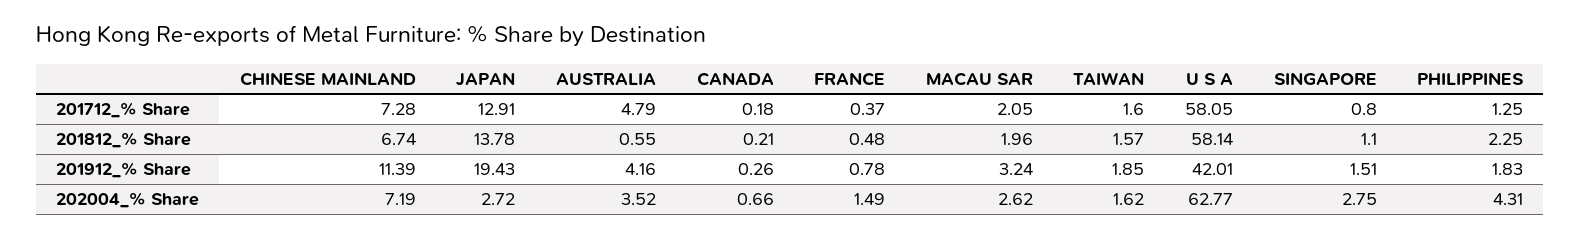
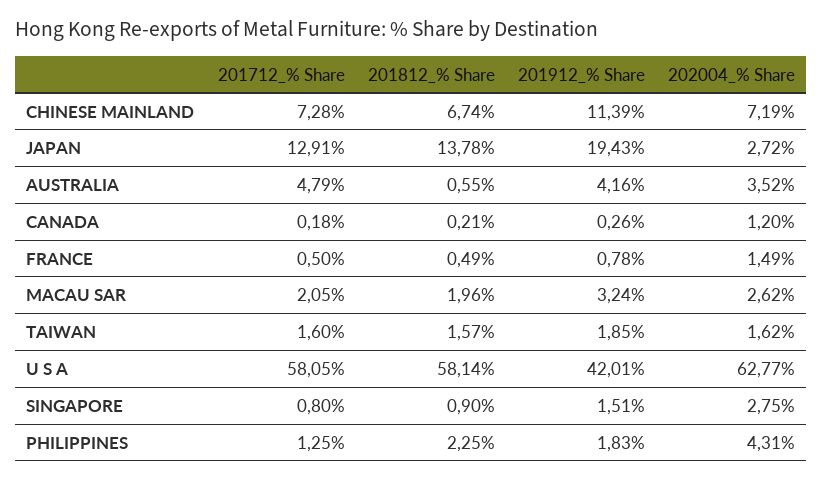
  {
    "CHINESE MAINLAND": {
      "201712_% Share": 7.28,
      "201812_% Share": 6.74,
      "201912_% Share": 11.39,
      "202004_% Share": 7.19
    },
    "JAPAN": {
      "201712_% Share": 12.91,
      "201812_% Share": 13.78,
      "201912_% Share": 19.43,
      "202004_% Share": 2.72
    },
    "AUSTRALIA": {
      "201712_% Share": 4.79,
      "201812_% Share": 0.55,
      "201912_% Share": 4.16,
      "202004_% Share": 3.52
    },
    "CANADA": {
      "201712_% Share": 0.18,
      "201812_% Share": 0.21,
      "201912_% Share": 0.26,
-     "202004_% Share": 0.66
+     "202004_% Share": 1.2
    },
    "FRANCE": {
-     "201712_% Share": 0.37,
+     "201712_% Share": 0.5,
-     "201812_% Share": 0.48,
+     "201812_% Share": 0.49,
      "201912_% Share": 0.78,
      "202004_% Share": 1.49
    },
    "MACAU SAR": {
      "201712_% Share": 2.05,
      "201812_% Share": 1.96,
      "201912_% Share": 3.24,
      "202004_% Share": 2.62
    },
    "TAIWAN": {
      "201712_% Share": 1.6,
      "201812_% Share": 1.57,
      "201912_% Share": 1.85,
      "202004_% Share": 1.62
    },
    "U S A": {
      "201712_% Share": 58.05,
      "201812_% Share": 58.14,
      "201912_% Share": 42.01,
      "202004_% Share": 62.77
    },
    "SINGAPORE": {
      "201712_% Share": 0.8,
-     "201812_% Share": 1.1,
+     "201812_% Share": 0.9,
      "201912_% Share": 1.51,
      "202004_% Share": 2.75
    },
    "PHILIPPINES": {
      "201712_% Share": 1.25,
      "201812_% Share": 2.25,
      "201912_% Share": 1.83,
      "202004_% Share": 4.31
    }
  }

